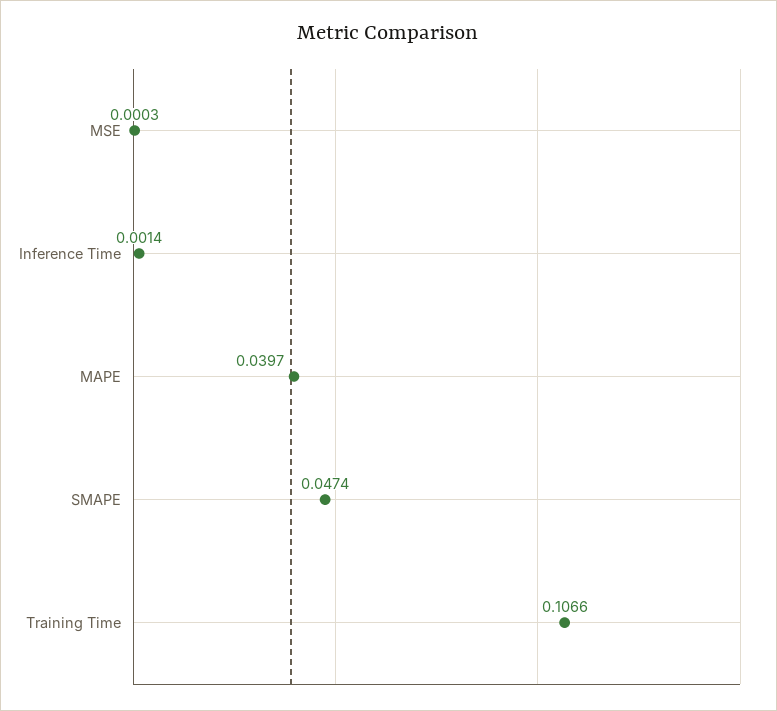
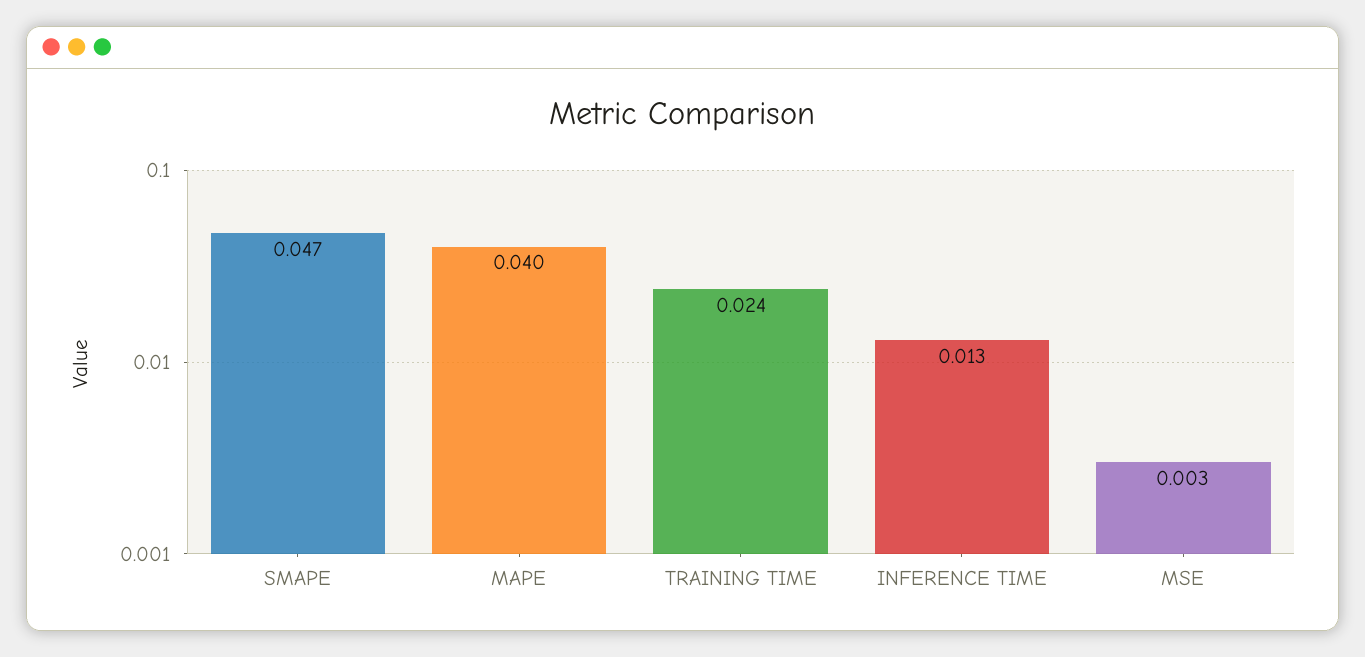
  {
-   "MSE": 0.0003,
+   "MSE": 0.003,
-   "Inference Time": 0.0014,
+   "Inference Time": 0.013,
    "MAPE": 0.0397,
    "SMAPE": 0.0474,
-   "Training Time": 0.1066
+   "Training Time": 0.024
  }

